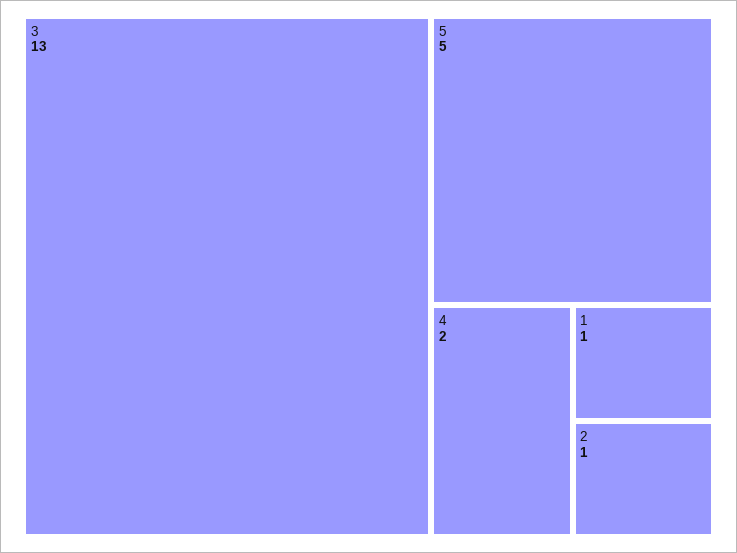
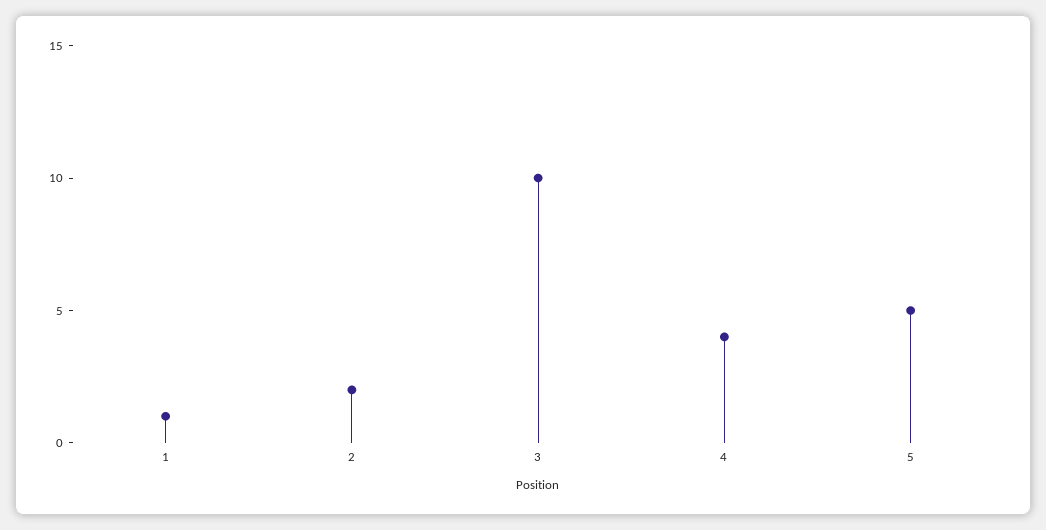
  {
-   "3": 13,
+   "3": 10,
    "5": 5,
-   "4": 2,
+   "4": 4,
    "1": 1,
-   "2": 1
+   "2": 2
  }

